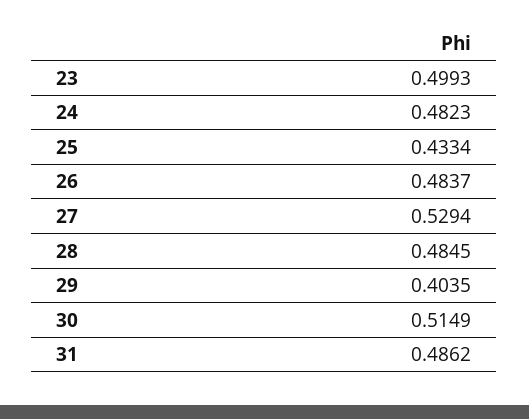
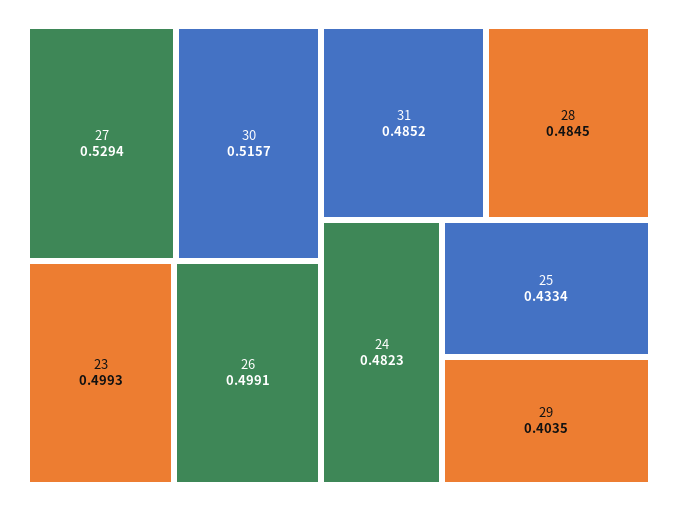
  {
    "23": 0.4993,
    "24": 0.4823,
    "25": 0.4334,
-   "26": 0.4837,
+   "26": 0.4991,
    "27": 0.5294,
    "28": 0.4845,
    "29": 0.4035,
-   "30": 0.5149,
+   "30": 0.5157,
-   "31": 0.4862
+   "31": 0.4852
  }

